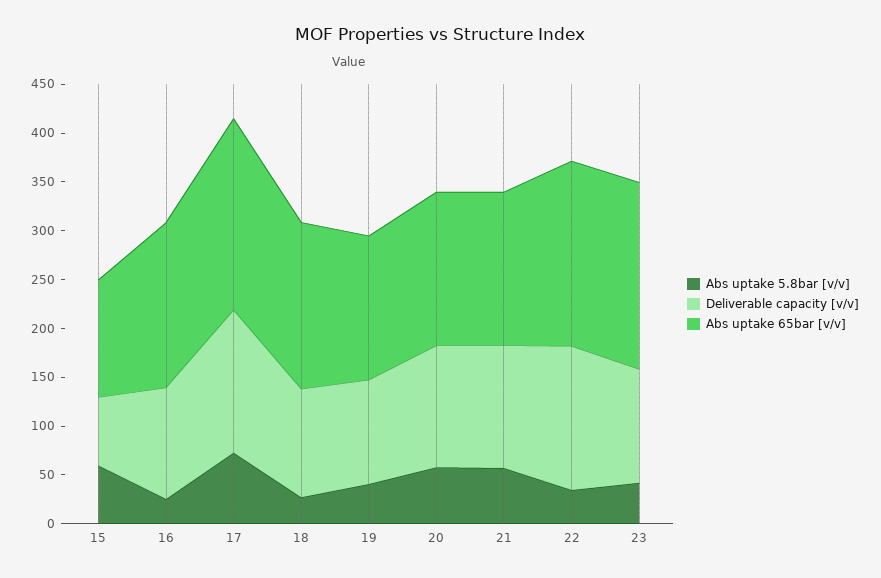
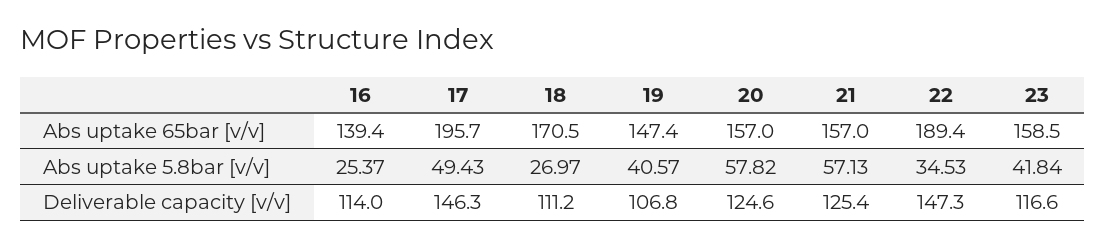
  {
    "Abs uptake 5.8bar [v/v]": {
-     "15": 60,
      "16": 25.37,
-     "17": 70,
+     "17": 49.43,
      "18": 26.97,
      "19": 40.57,
      "20": 57.82,
      "21": 57.13,
      "22": 34.53,
      "23": 41.84
    },
    "Deliverable capacity [v/v]": {
-     "15": 70,
      "16": 114,
      "17": 146.3,
      "18": 111.2,
      "19": 106.8,
      "20": 124.6,
      "21": 125.4,
      "22": 147.3,
      "23": 116.6
    },
    "Abs uptake 65bar [v/v]": {
-     "15": 120,
-     "16": 170,
+     "16": 139.4,
      "17": 195.7,
      "18": 170.5,
      "19": 147.4,
      "20": 157,
      "21": 157,
      "22": 189.4,
-     "23": 190
+     "23": 158.5
    }
  }

